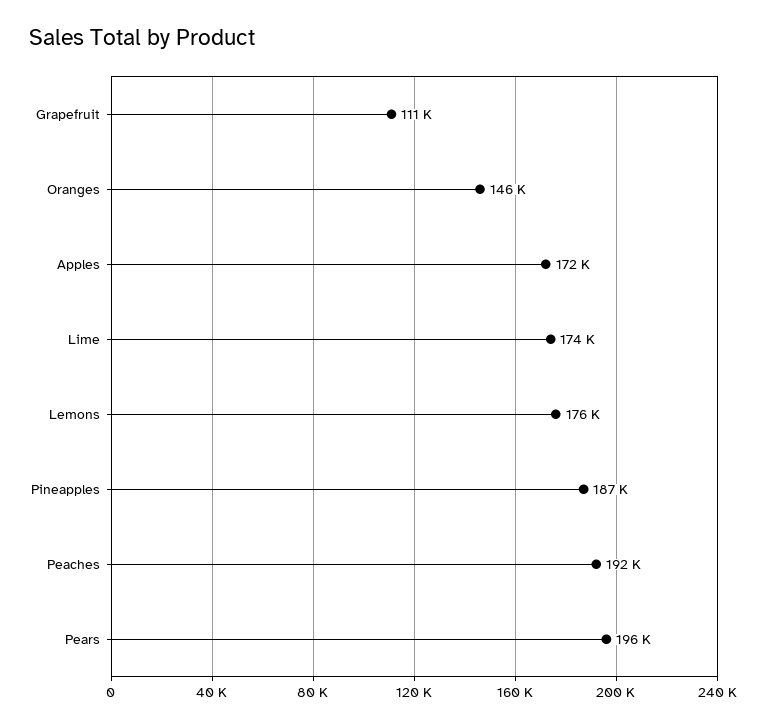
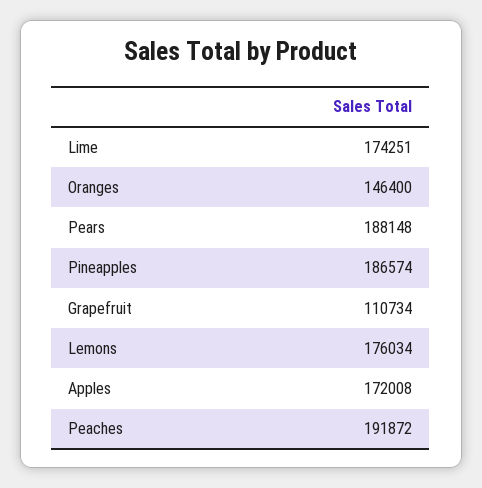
  {
    "Grapefruit": 110734,
    "Oranges": 146400,
    "Apples": 172008,
    "Lime": 174251,
    "Lemons": 176034,
    "Pineapples": 186574,
    "Peaches": 191872,
-   "Pears": 196000
+   "Pears": 188148
  }

